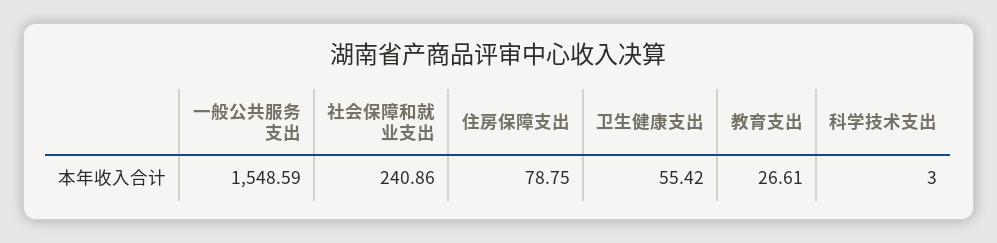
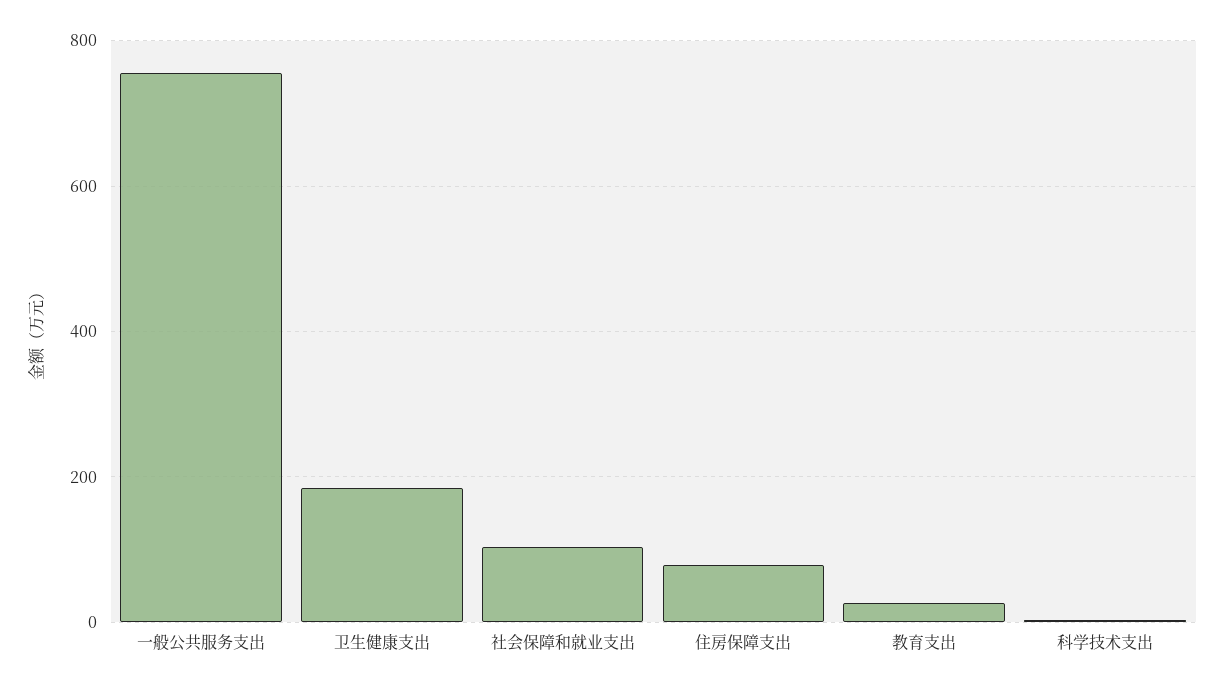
  {
-   "一般公共服务支出": 1548.59,
+   "一般公共服务支出": 760,
-   "社会保障和就业支出": 240.86,
+   "社会保障和就业支出": 100,
    "住房保障支出": 78.75,
-   "卫生健康支出": 55.42,
+   "卫生健康支出": 180,
    "教育支出": 26.61,
    "科学技术支出": 3
  }

